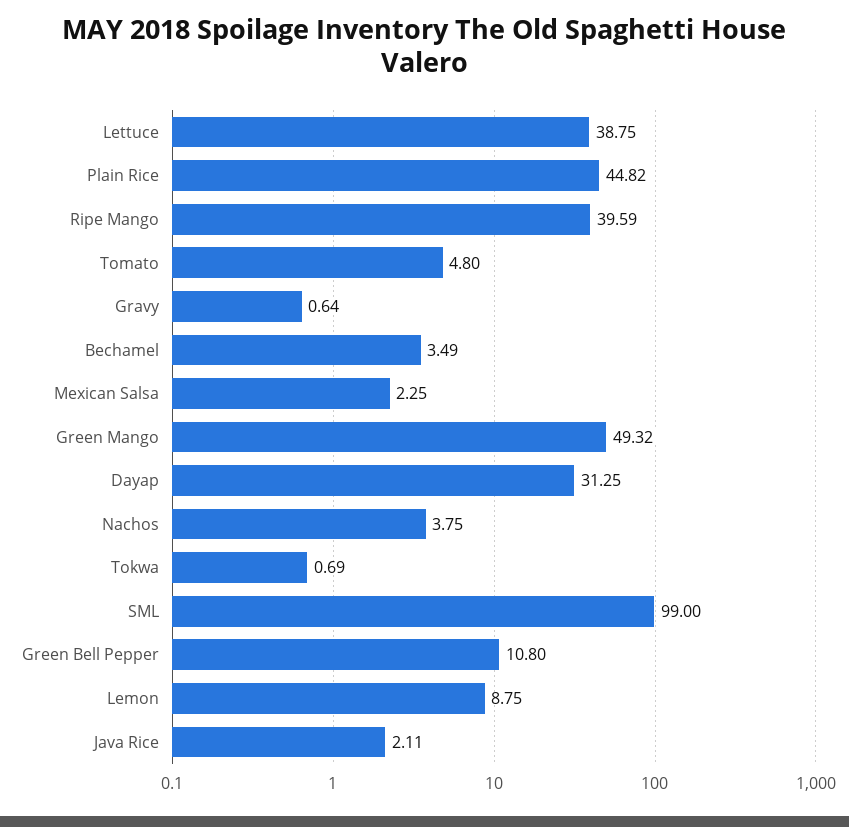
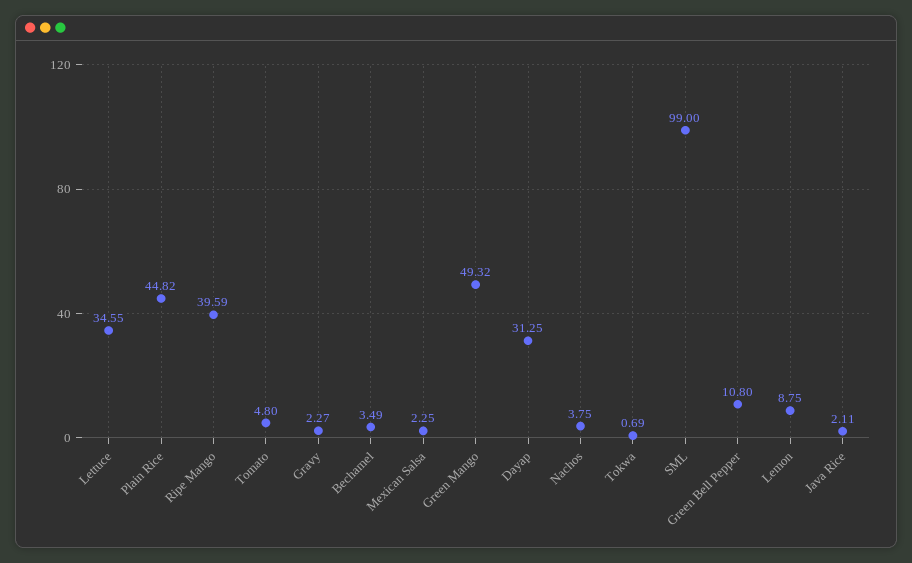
  {
-   "Lettuce": 38.75,
+   "Lettuce": 34.55,
    "Plain Rice": 44.82,
    "Ripe Mango": 39.59,
    "Tomato": 4.8,
-   "Gravy": 0.64,
+   "Gravy": 2.27,
    "Bechamel": 3.49,
    "Mexican Salsa": 2.25,
    "Green Mango": 49.32,
    "Dayap": 31.25,
    "Nachos": 3.75,
    "Tokwa": 0.69,
    "SML": 99,
    "Green Bell Pepper": 10.8,
    "Lemon": 8.75,
    "Java Rice": 2.11
  }

